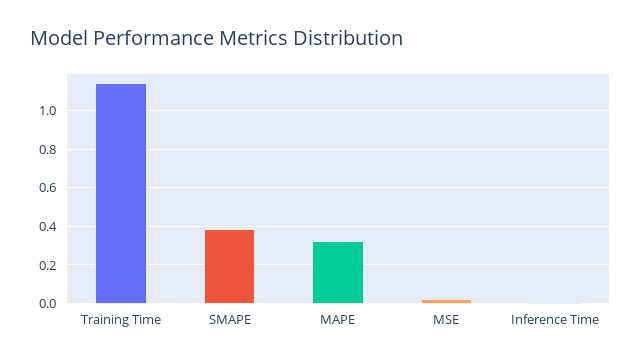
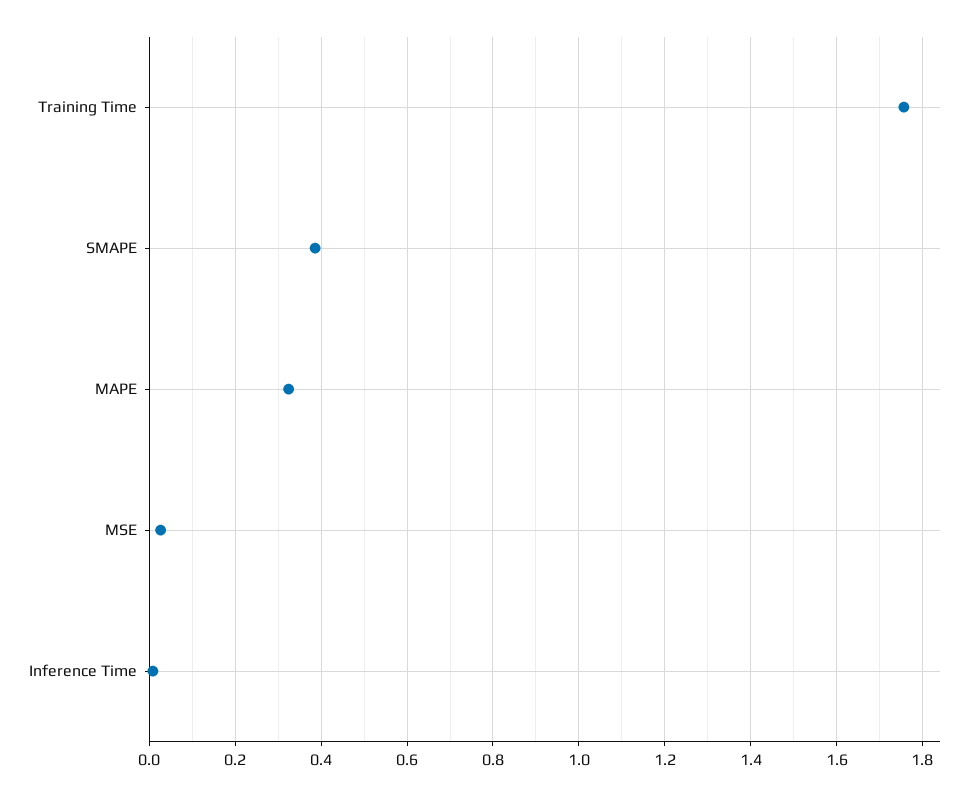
  {
-   "Training Time": 1.15,
+   "Training Time": 1.76,
    "SMAPE": 0.38,
    "MAPE": 0.32,
    "MSE": 0.02,
    "Inference Time": 0
  }

